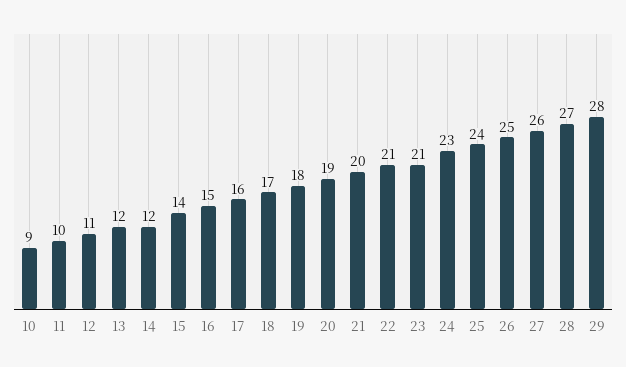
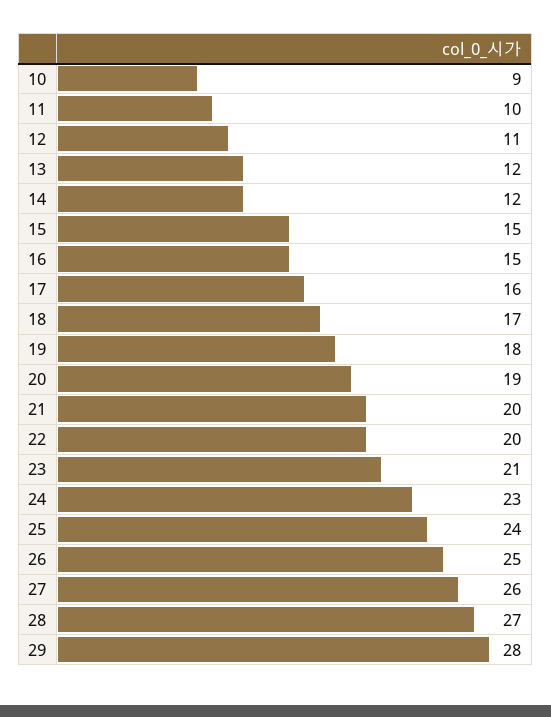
  {
    "10": 9,
    "11": 10,
    "12": 11,
    "13": 12,
    "14": 12,
-   "15": 14,
+   "15": 15,
    "16": 15,
    "17": 16,
    "18": 17,
    "19": 18,
    "20": 19,
    "21": 20,
-   "22": 21,
+   "22": 20,
    "23": 21,
    "24": 23,
    "25": 24,
    "26": 25,
    "27": 26,
    "28": 27,
    "29": 28
  }

